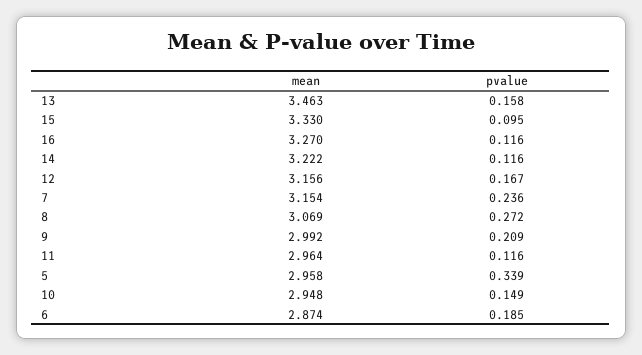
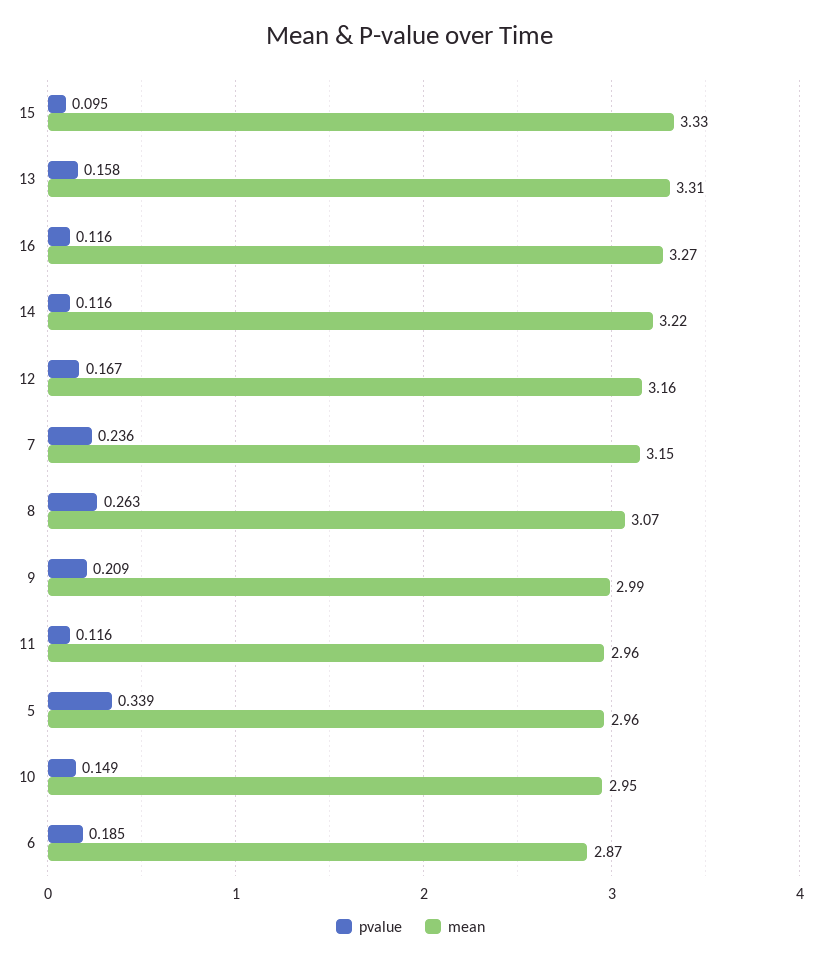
  {
    "mean": {
-     "13": 3.463,
+     "13": 3.31,
      "15": 3.33,
      "16": 3.27,
      "14": 3.222,
      "12": 3.156,
      "7": 3.154,
      "8": 3.069,
      "9": 2.992,
      "11": 2.964,
      "5": 2.958,
      "10": 2.948,
      "6": 2.874
    },
    "pvalue": {
      "13": 0.158,
      "15": 0.095,
      "16": 0.116,
      "14": 0.116,
      "12": 0.167,
      "7": 0.236,
-     "8": 0.272,
+     "8": 0.263,
      "9": 0.209,
      "11": 0.116,
      "5": 0.339,
      "10": 0.149,
      "6": 0.185
    }
  }

